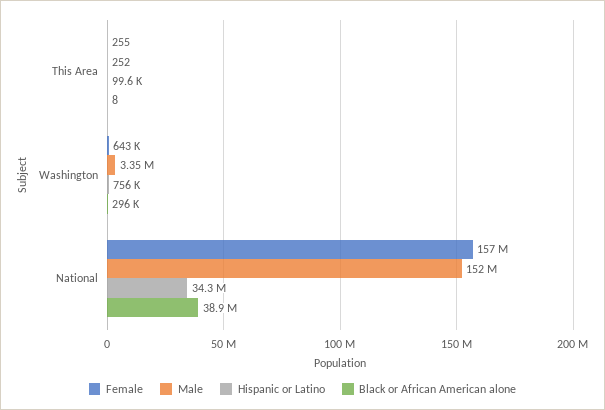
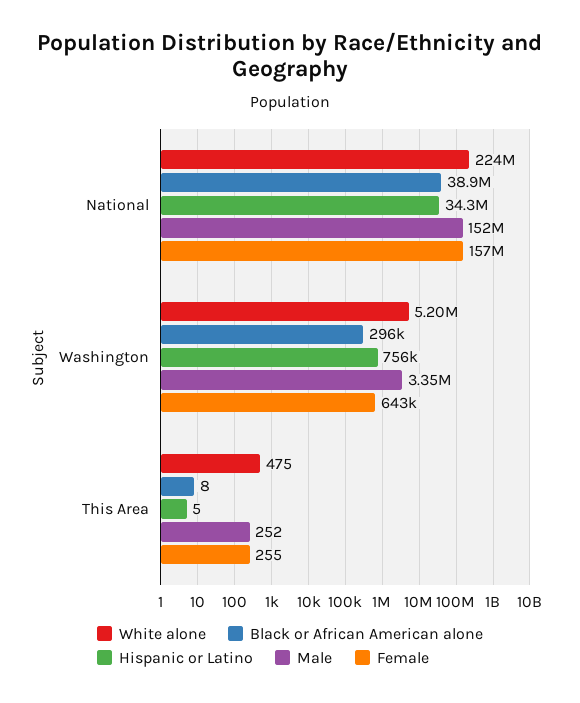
  {
    "Female": {
      "This Area": 255,
      "Washington": 643000,
      "National": 157000000
    },
    "Male": {
      "This Area": 252,
      "Washington": 3350000,
      "National": 152000000
    },
    "Hispanic or Latino": {
-     "This Area": 99600,
+     "This Area": 5,
      "Washington": 756000,
      "National": 34300000
    },
    "Black or African American alone": {
      "This Area": 8,
      "Washington": 296000,
      "National": 38900000
-   }
+   },
+   "White alone": {
+     "National": 224000000,
+     "Washington": 5200000,
+     "This Area": 475
+   }
  }

